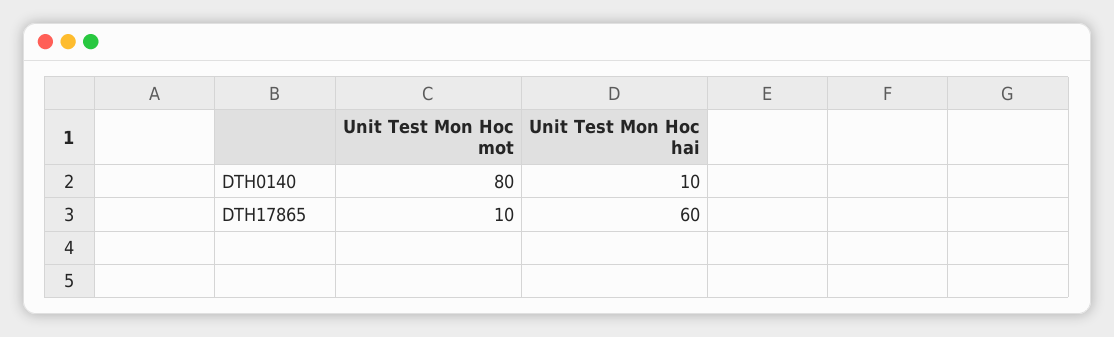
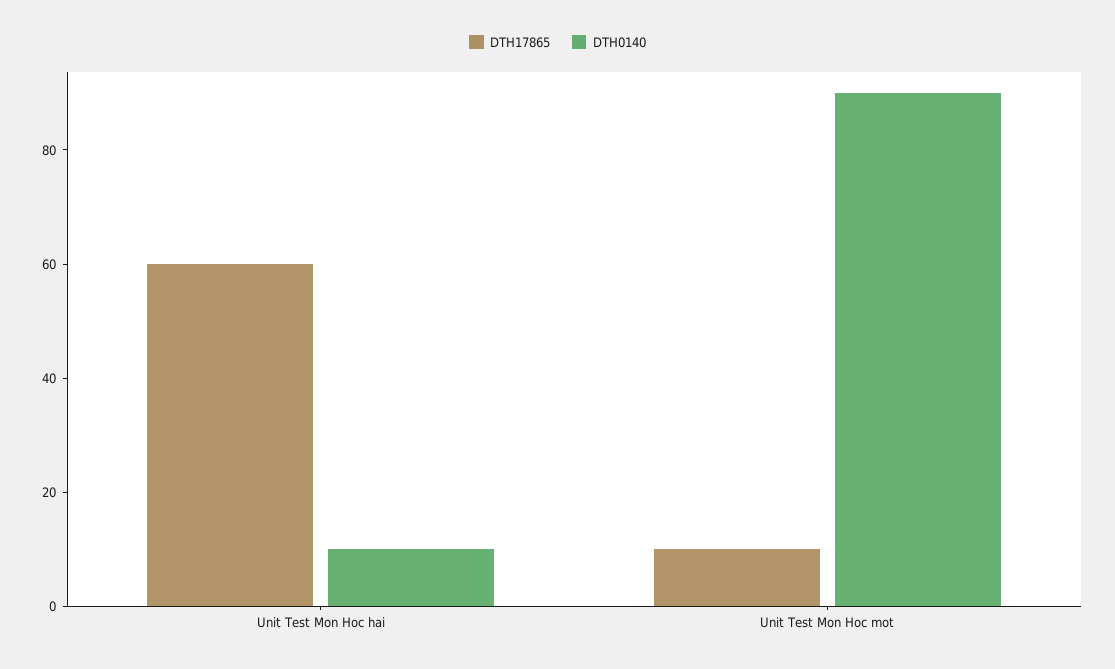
  {
    "DTH0140": {
-     "Unit Test Mon Hoc mot": 80,
+     "Unit Test Mon Hoc mot": 90,
      "Unit Test Mon Hoc hai": 10
    },
    "DTH17865": {
      "Unit Test Mon Hoc mot": 10,
      "Unit Test Mon Hoc hai": 60
    }
  }

